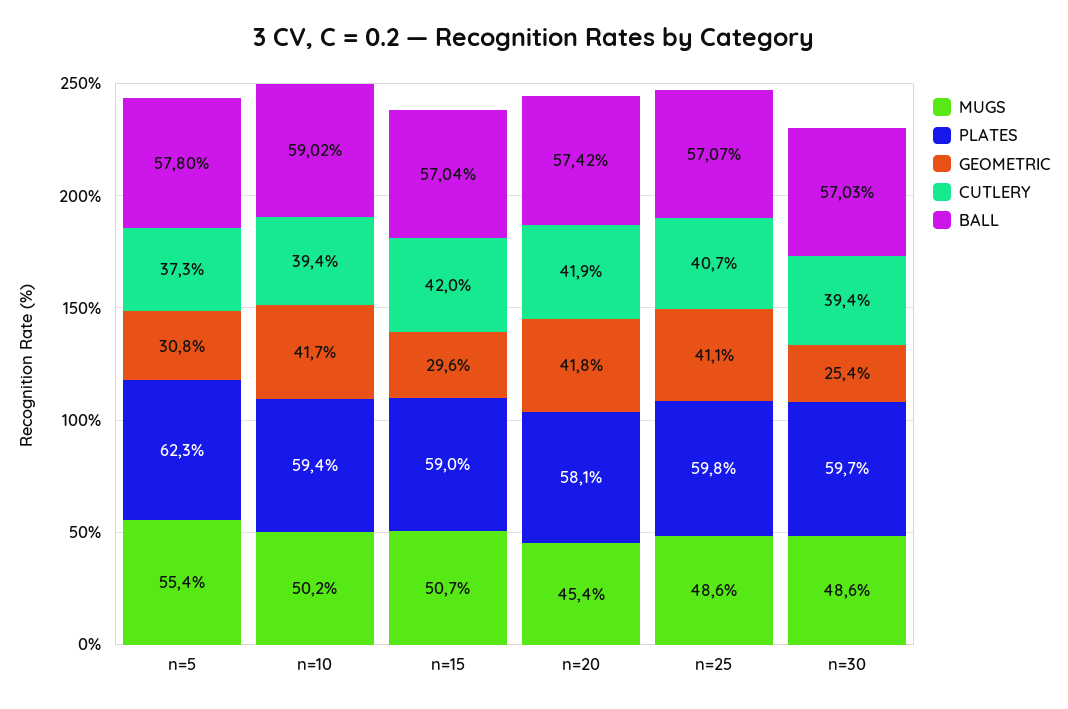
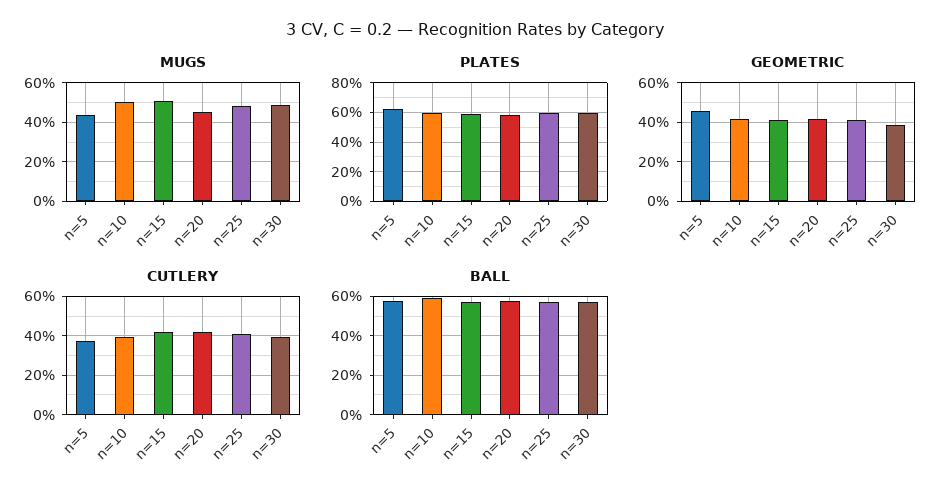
  {
    "MUGS": {
-     "n=5": 55.4,
+     "n=5": 45,
      "n=10": 50.2,
      "n=15": 50.7,
      "n=20": 45.4,
      "n=25": 48.6,
      "n=30": 48.6
    },
    "PLATES": {
      "n=5": 62.3,
      "n=10": 59.4,
      "n=15": 59,
      "n=20": 58.1,
      "n=25": 59.8,
      "n=30": 59.7
    },
    "GEOMETRIC": {
-     "n=5": 30.8,
+     "n=5": 45,
      "n=10": 41.7,
-     "n=15": 29.6,
+     "n=15": 40,
      "n=20": 41.8,
      "n=25": 41.1,
-     "n=30": 25.4
+     "n=30": 40
    },
    "CUTLERY": {
      "n=5": 37.3,
      "n=10": 39.4,
      "n=15": 42,
      "n=20": 41.9,
      "n=25": 40.7,
      "n=30": 39.4
    },
    "BALL": {
      "n=5": 57.8,
      "n=10": 59.02,
      "n=15": 57.04,
      "n=20": 57.42,
      "n=25": 57.07,
      "n=30": 57.03
    }
  }

